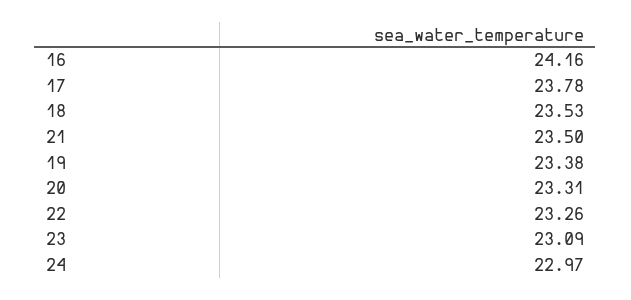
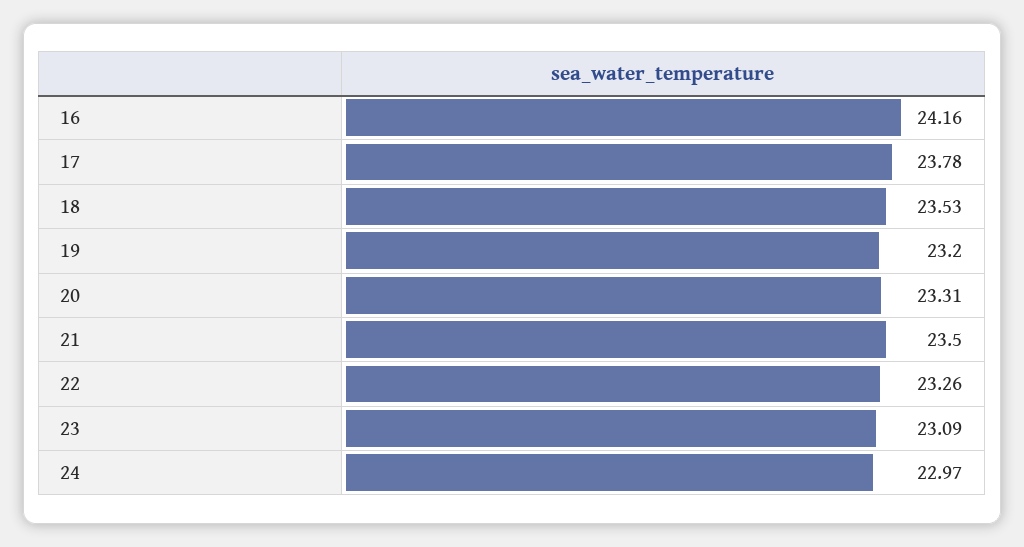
  {
    "16": 24.16,
    "17": 23.78,
    "18": 23.53,
    "21": 23.5,
-   "19": 23.38,
+   "19": 23.2,
    "20": 23.31,
    "22": 23.26,
    "23": 23.09,
    "24": 22.97
  }

